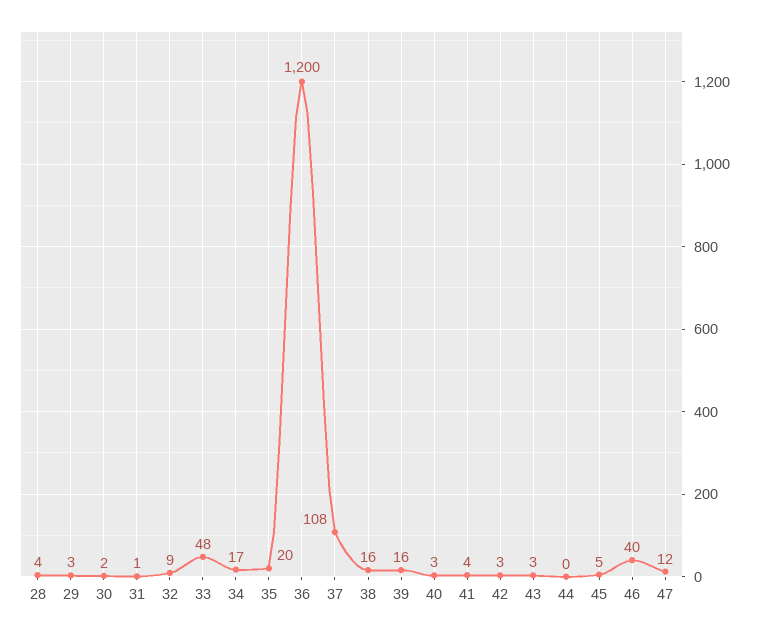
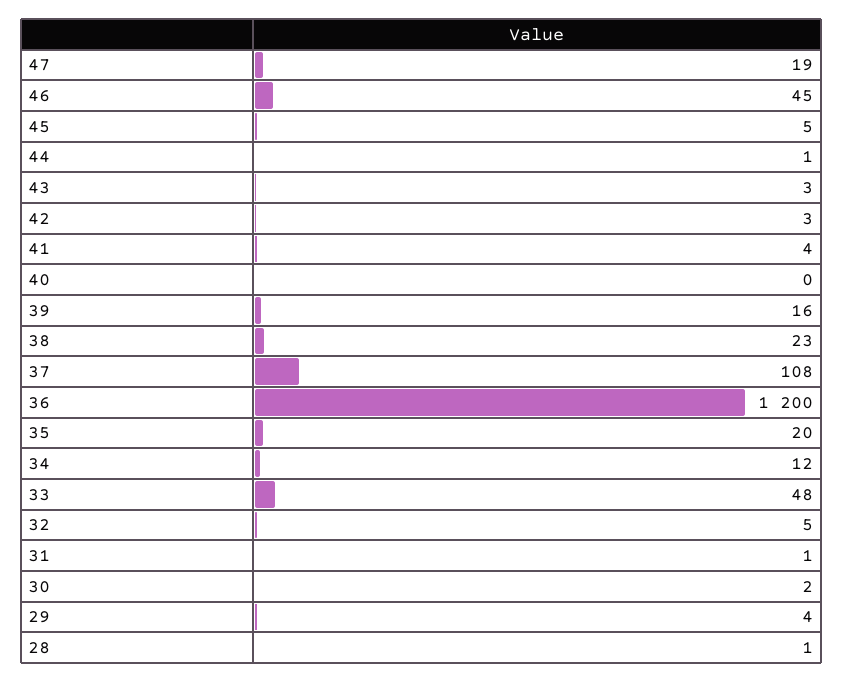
  {
-   "28": 4,
+   "28": 1,
-   "29": 3,
+   "29": 4,
    "30": 2,
    "31": 1,
-   "32": 9,
+   "32": 5,
    "33": 48,
-   "34": 17,
+   "34": 12,
    "35": 20,
    "36": 1200,
    "37": 108,
-   "38": 16,
+   "38": 23,
    "39": 16,
-   "40": 3,
+   "40": 0,
    "41": 4,
    "42": 3,
    "43": 3,
-   "44": 0,
+   "44": 1,
    "45": 5,
-   "46": 40,
+   "46": 45,
-   "47": 12
+   "47": 19
  }

